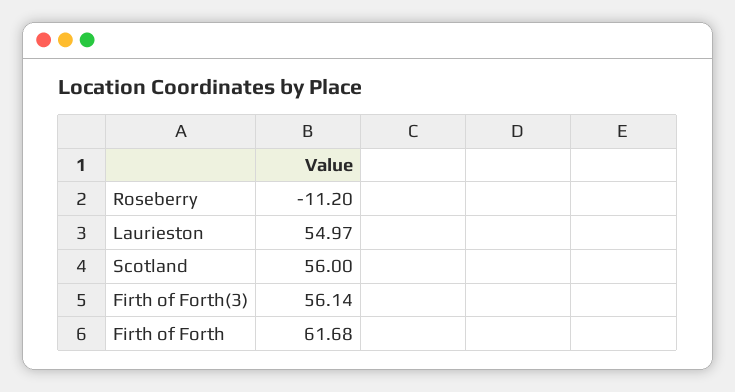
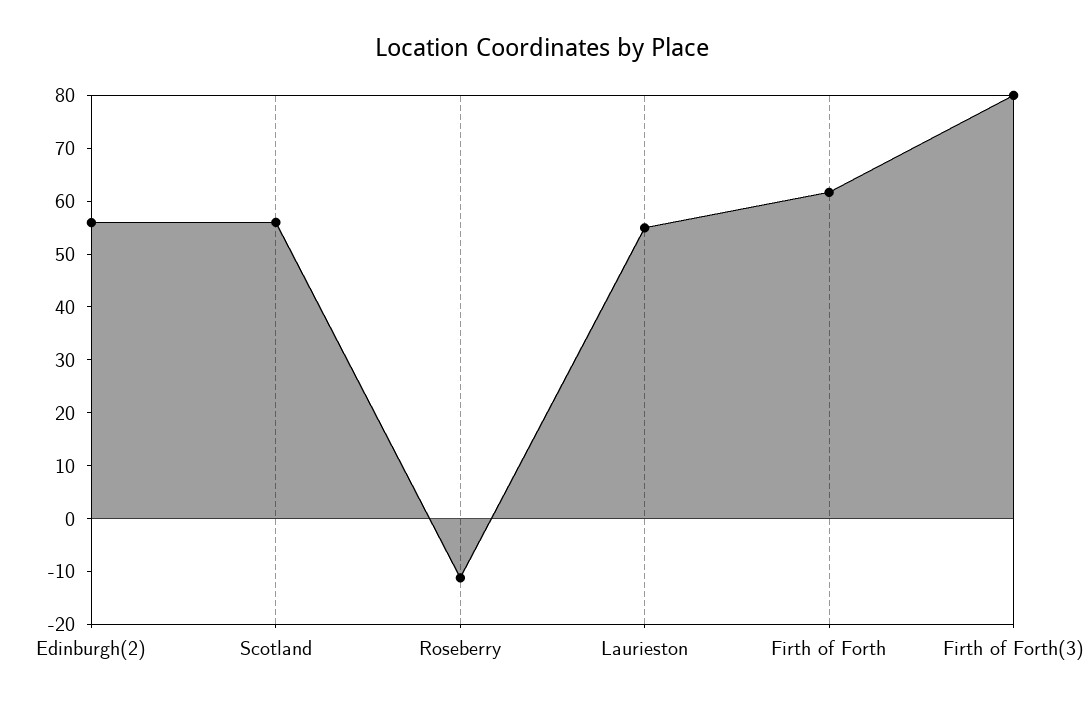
  {
    "Roseberry": -11.2,
    "Laurieston": 54.97,
    "Scotland": 56,
-   "Firth of Forth(3)": 56.14,
+   "Firth of Forth(3)": 80,
-   "Firth of Forth": 61.68
+   "Firth of Forth": 61.68,
+   "Edinburgh(2)": 56
  }

